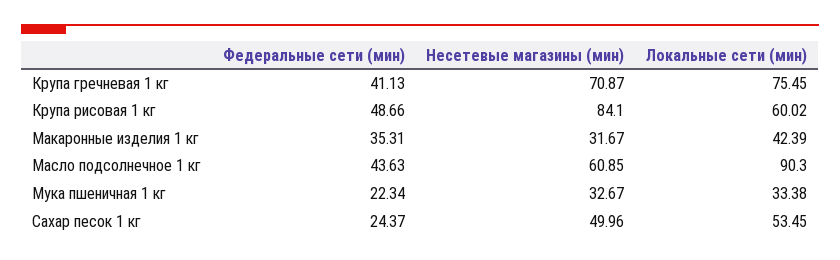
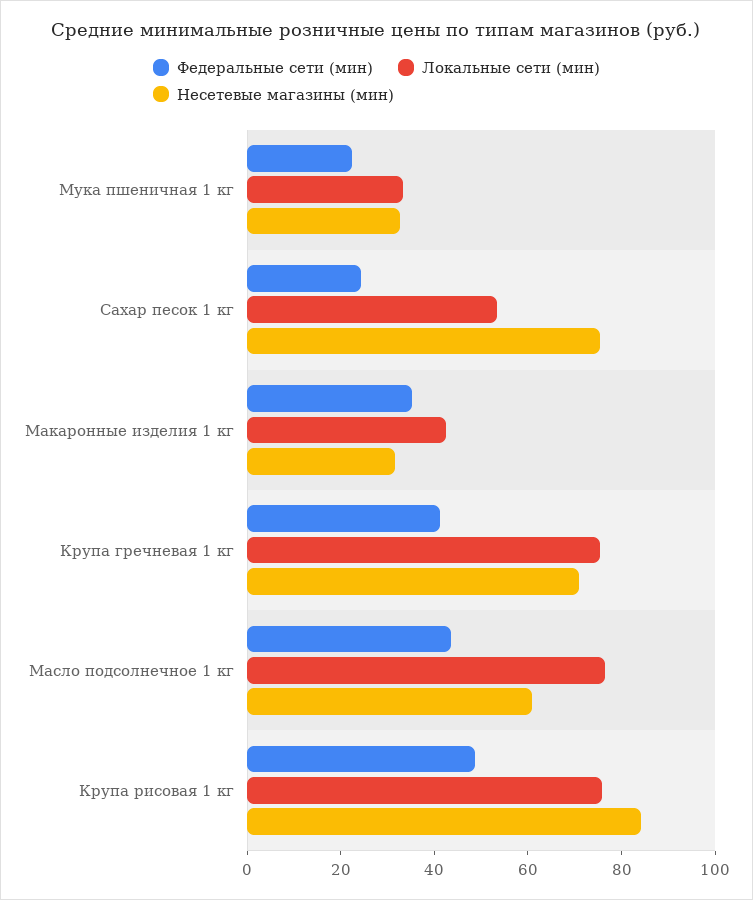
  {
    "Федеральные сети (мин)": {
      "Крупа гречневая 1 кг": 41.13,
      "Крупа рисовая 1 кг": 48.66,
      "Макаронные изделия 1 кг": 35.31,
      "Масло подсолнечное 1 кг": 43.63,
      "Мука пшеничная 1 кг": 22.34,
      "Сахар песок 1 кг": 24.37
    },
    "Несетевые магазины (мин)": {
      "Крупа гречневая 1 кг": 70.87,
      "Крупа рисовая 1 кг": 84.1,
      "Макаронные изделия 1 кг": 31.67,
      "Масло подсолнечное 1 кг": 60.85,
      "Мука пшеничная 1 кг": 32.67,
-     "Сахар песок 1 кг": 49.96
+     "Сахар песок 1 кг": 75
    },
    "Локальные сети (мин)": {
      "Крупа гречневая 1 кг": 75.45,
-     "Крупа рисовая 1 кг": 60.02,
+     "Крупа рисовая 1 кг": 75,
      "Макаронные изделия 1 кг": 42.39,
-     "Масло подсолнечное 1 кг": 90.3,
+     "Масло подсолнечное 1 кг": 75,
      "Мука пшеничная 1 кг": 33.38,
      "Сахар песок 1 кг": 53.45
    }
  }

